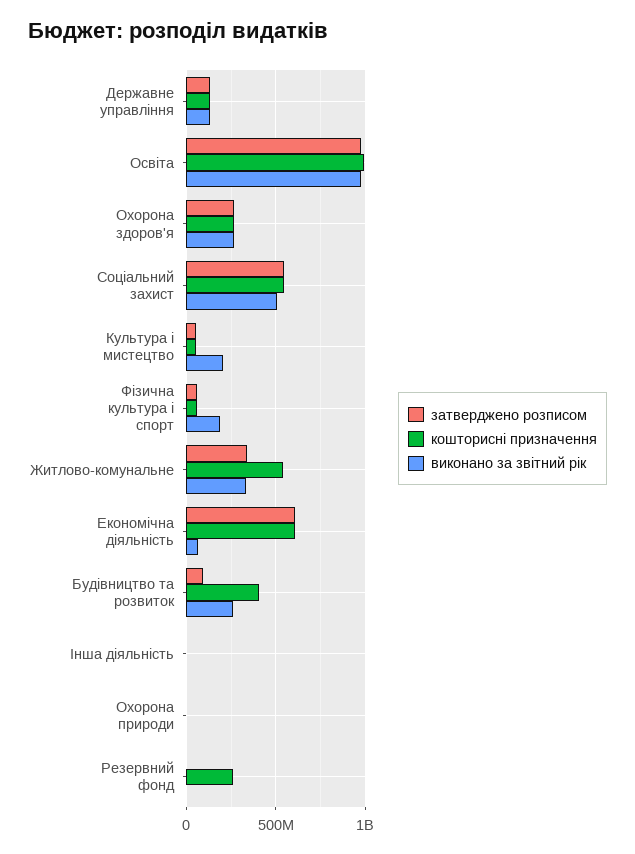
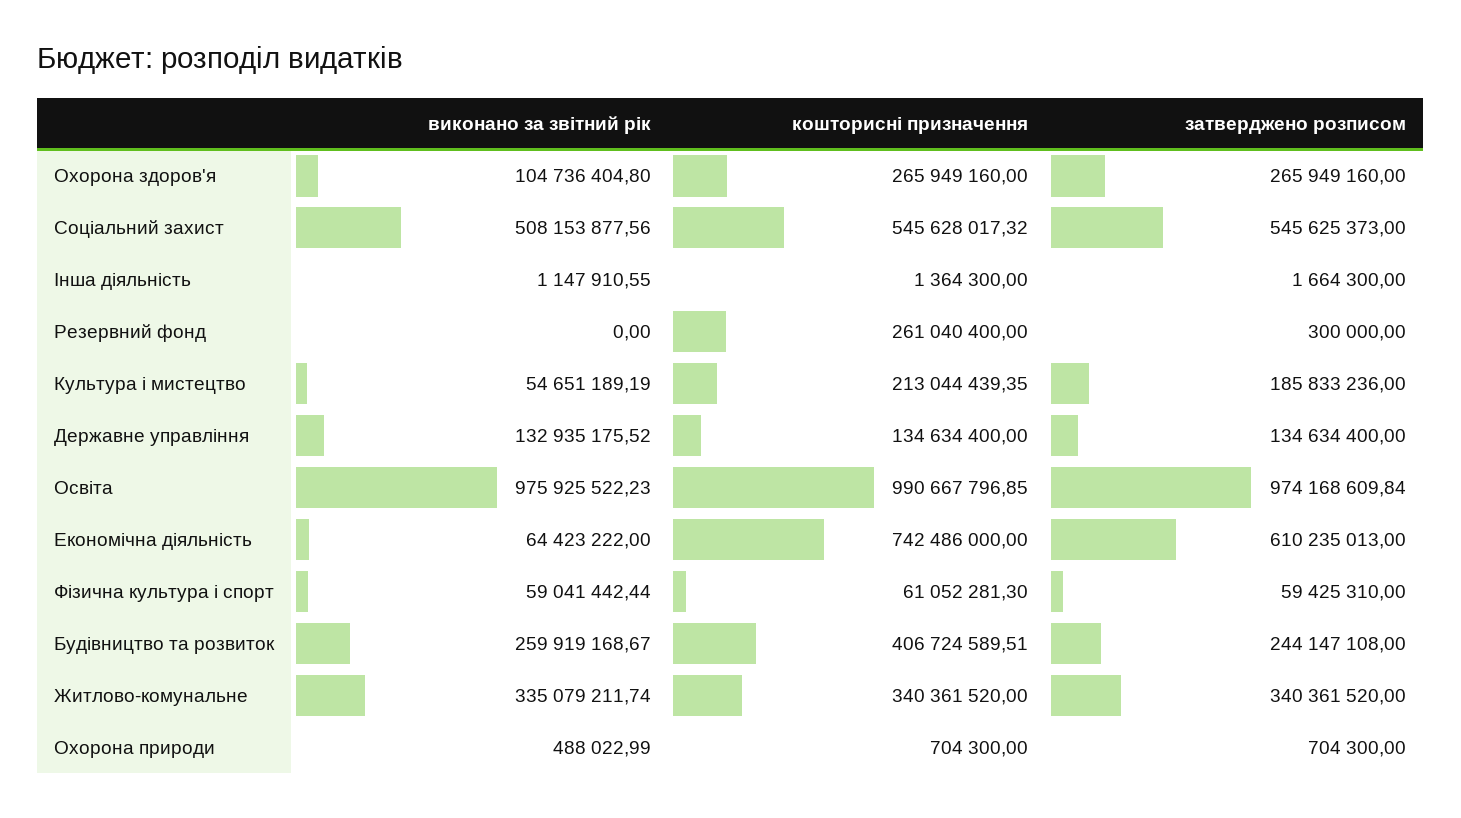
  {
    "затверджено розписом": {
      "Державне управлiння": 134634400,
      "Освiта": 974168609.84,
      "Охорона здоров'я": 265949160,
      "Соціальний захист": 545625373,
-     "Культура i мистецтво": 50000000,
+     "Культура i мистецтво": 185833236,
      "Фiзична культура i спорт": 59425310,
      "Житлово-комунальне": 340361520,
      "Економічна діяльність": 610235013,
-     "Будівництво та розвиток": 100000000,
+     "Будівництво та розвиток": 244147108,
      "Інша діяльність": 1664300,
      "Охорона природи": 704300,
      "Резервний фонд": 300000
    },
    "кошторисні призначення": {
      "Державне управлiння": 134634400,
      "Освiта": 990667796.85,
      "Охорона здоров'я": 265949160,
      "Соціальний захист": 545628017.32,
-     "Культура i мистецтво": 50000000,
+     "Культура i мистецтво": 213044439.35,
      "Фiзична культура i спорт": 61052281.3,
-     "Житлово-комунальне": 550000000,
+     "Житлово-комунальне": 340361520,
-     "Економічна діяльність": 600000000,
+     "Економічна діяльність": 742486000,
      "Будівництво та розвиток": 406724589.51,
      "Інша діяльність": 1364300,
      "Охорона природи": 704300,
      "Резервний фонд": 261040400
    },
    "виконано за звітний рік": {
      "Державне управлiння": 132935175.52,
      "Освiта": 975925522.23,
-     "Охорона здоров'я": 250000000,
+     "Охорона здоров'я": 104736404.8,
      "Соціальний захист": 508153877.56,
-     "Культура i мистецтво": 200000000,
+     "Культура i мистецтво": 54651189.19,
-     "Фiзична культура i спорт": 200000000,
+     "Фiзична культура i спорт": 59041442.44,
      "Житлово-комунальне": 335079211.74,
      "Економічна діяльність": 64423222,
      "Будівництво та розвиток": 259919168.67,
      "Інша діяльність": 1147910.55,
      "Охорона природи": 488022.99,
      "Резервний фонд": 0
    }
  }

